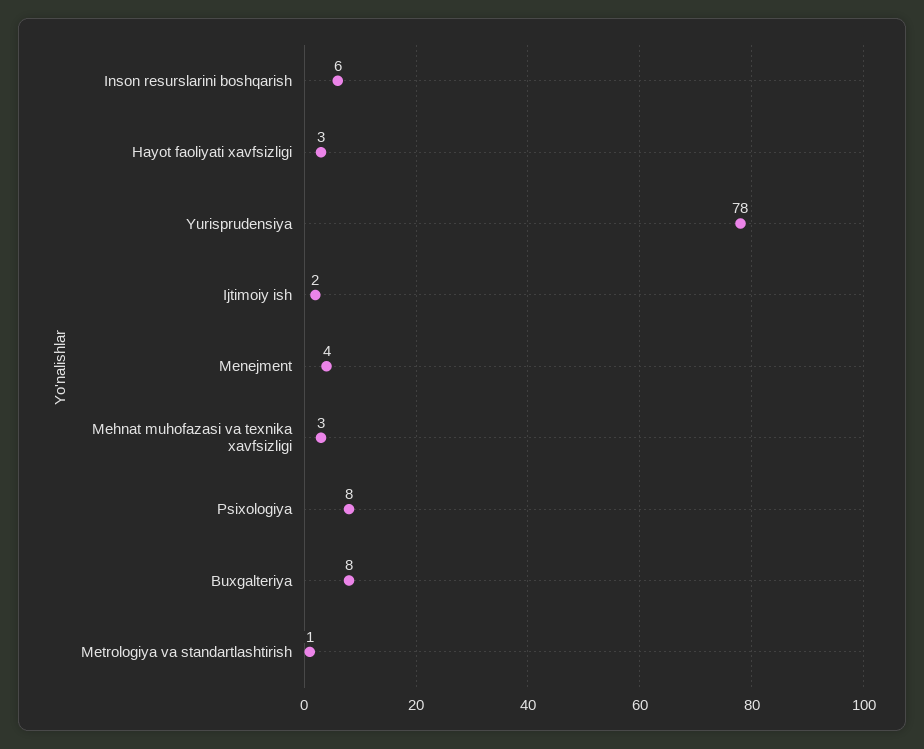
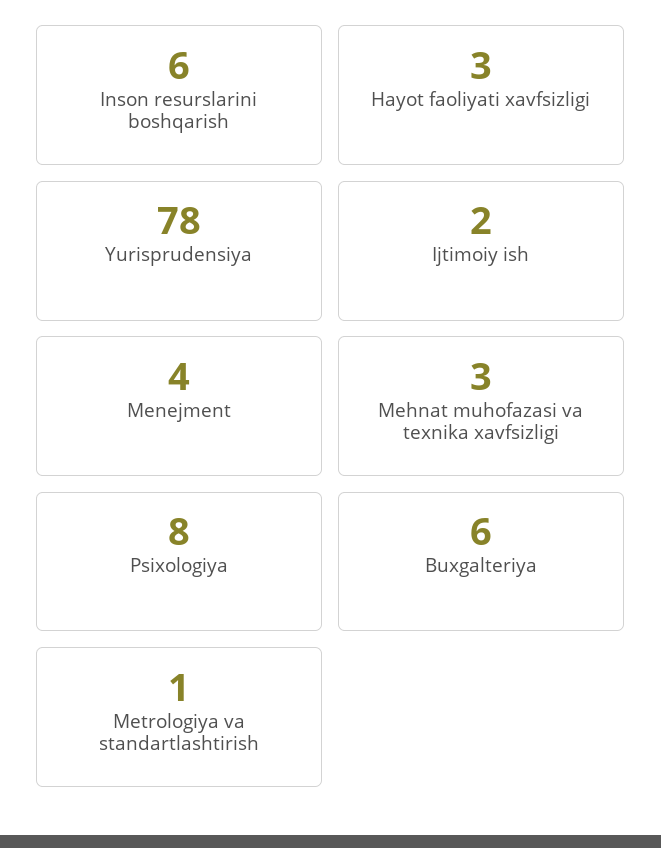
  {
    "Inson resurslarini boshqarish": 6,
    "Hayot faoliyati xavfsizligi": 3,
    "Yurisprudensiya": 78,
    "Ijtimoiy ish": 2,
    "Menejment": 4,
    "Mehnat muhofazasi va texnika xavfsizligi": 3,
    "Psixologiya": 8,
-   "Buxgalteriya": 8,
+   "Buxgalteriya": 6,
    "Metrologiya va standartlashtirish": 1
  }

